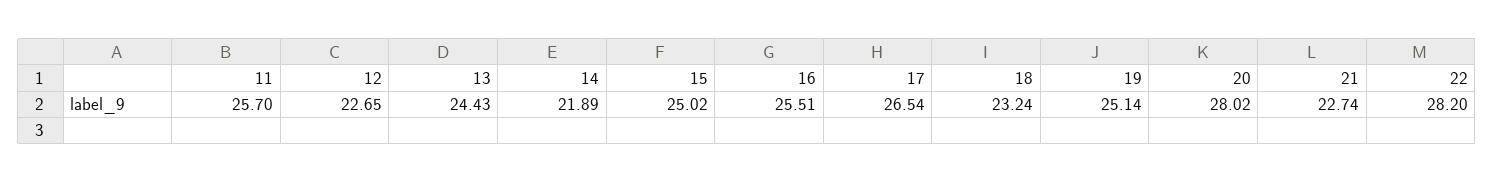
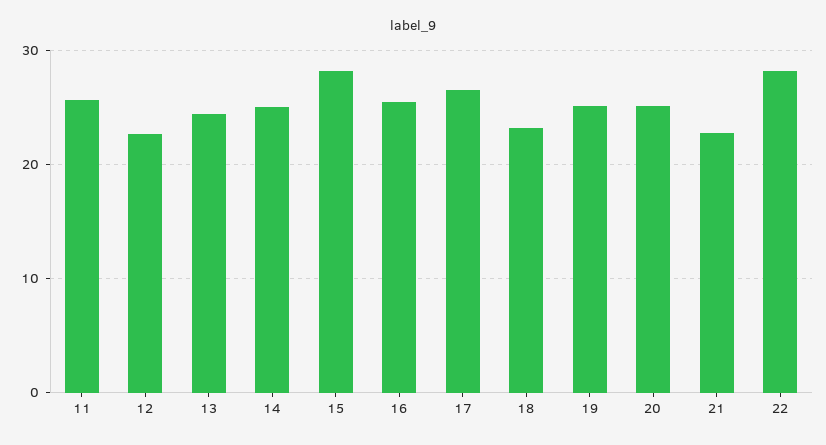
  {
    "11": 25.7,
    "12": 22.65,
    "13": 24.43,
-   "14": 21.89,
+   "14": 25,
-   "15": 25.02,
+   "15": 28,
    "16": 25.51,
    "17": 26.54,
    "18": 23.24,
    "19": 25.14,
-   "20": 28.02,
+   "20": 25,
    "21": 22.74,
    "22": 28.2
  }

